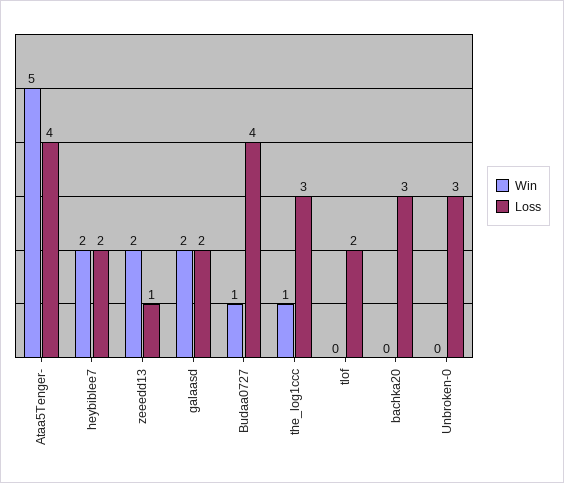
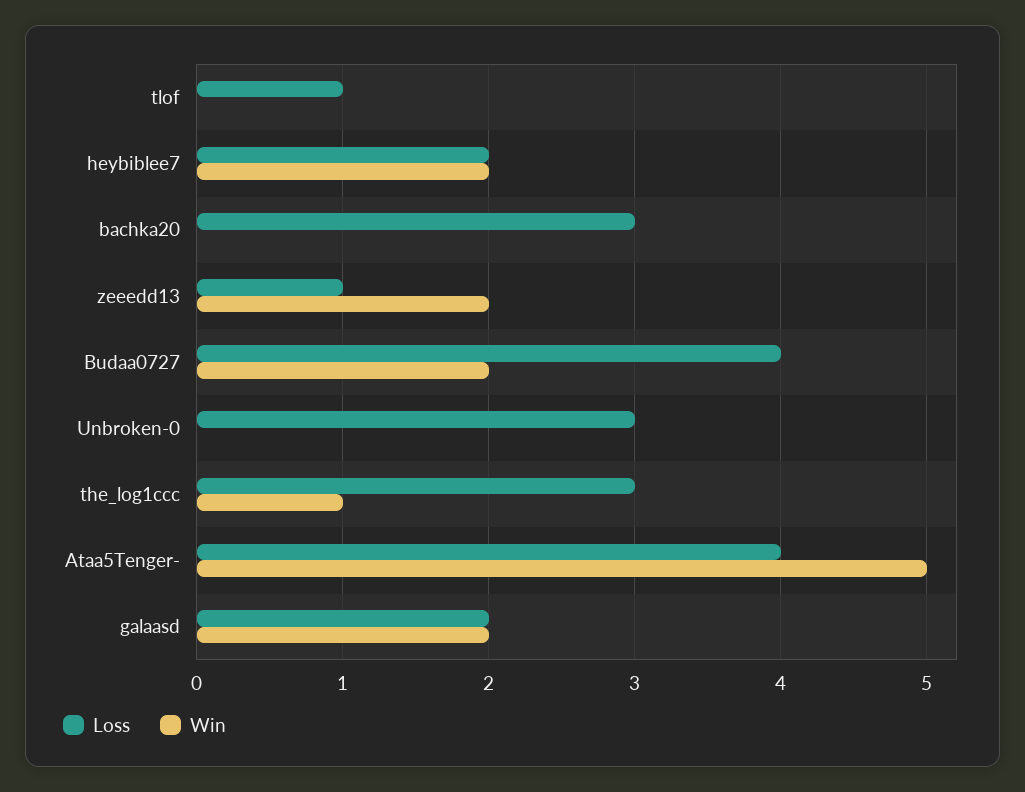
  {
    "Win": {
      "Ataa5Tenger-": 5,
      "heybiblee7": 2,
      "zeeedd13": 2,
      "galaasd": 2,
-     "Budaa0727": 1,
+     "Budaa0727": 2,
      "the_log1ccc": 1,
      "tlof": 0,
      "bachka20": 0,
      "Unbroken-0": 0
    },
    "Loss": {
      "Ataa5Tenger-": 4,
      "heybiblee7": 2,
      "zeeedd13": 1,
      "galaasd": 2,
      "Budaa0727": 4,
      "the_log1ccc": 3,
-     "tlof": 2,
+     "tlof": 1,
      "bachka20": 3,
      "Unbroken-0": 3
    }
  }

